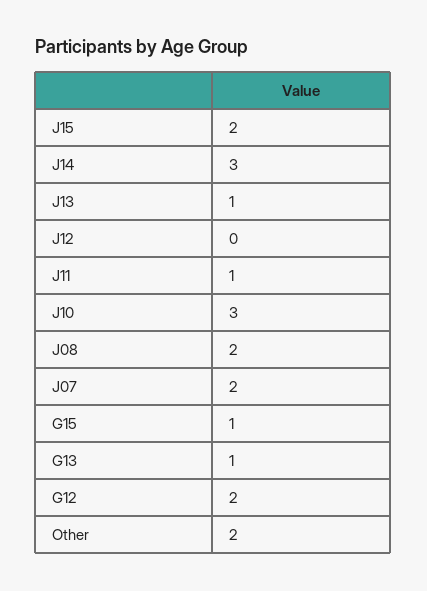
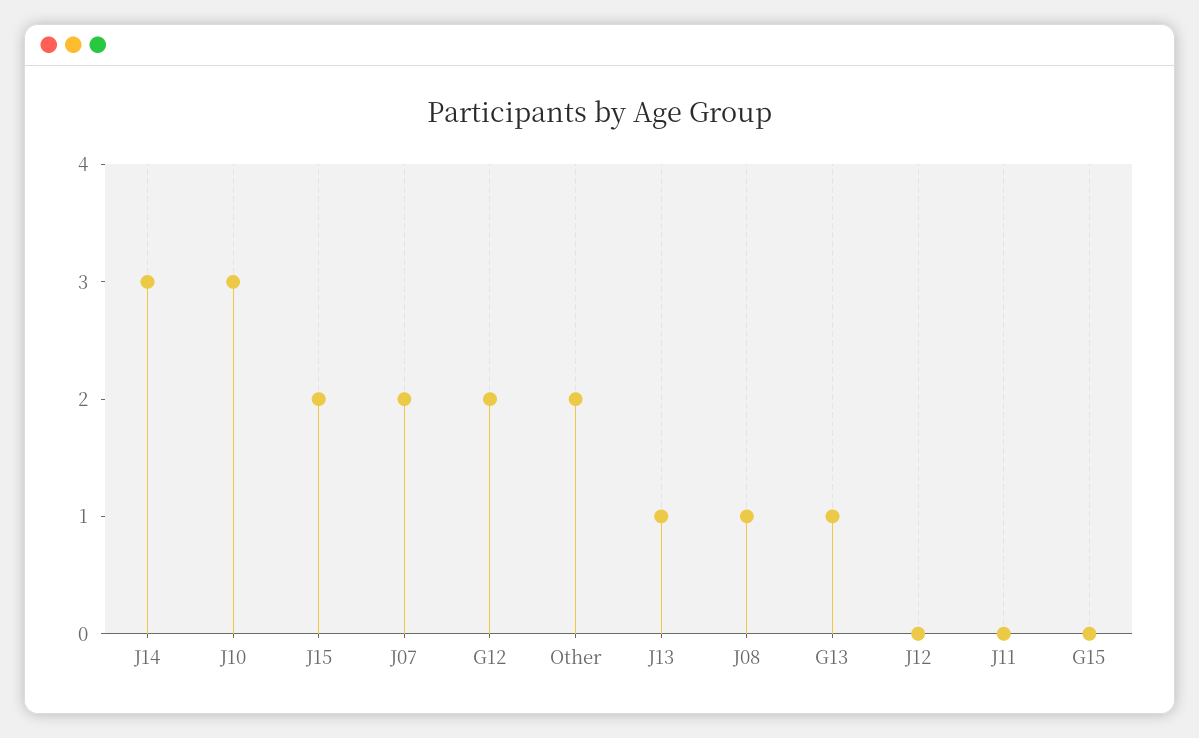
  {
    "J15": 2,
    "J14": 3,
    "J13": 1,
    "J12": 0,
-   "J11": 1,
+   "J11": 0,
    "J10": 3,
-   "J08": 2,
+   "J08": 1,
    "J07": 2,
-   "G15": 1,
+   "G15": 0,
    "G13": 1,
    "G12": 2,
    "Other": 2
  }

